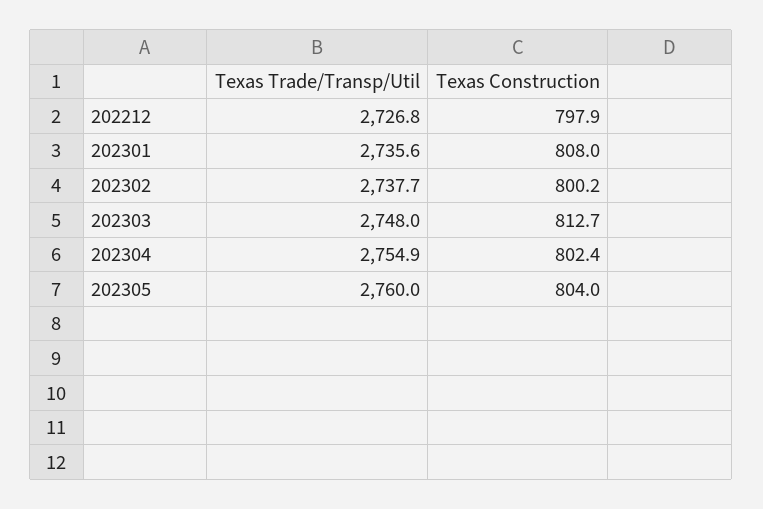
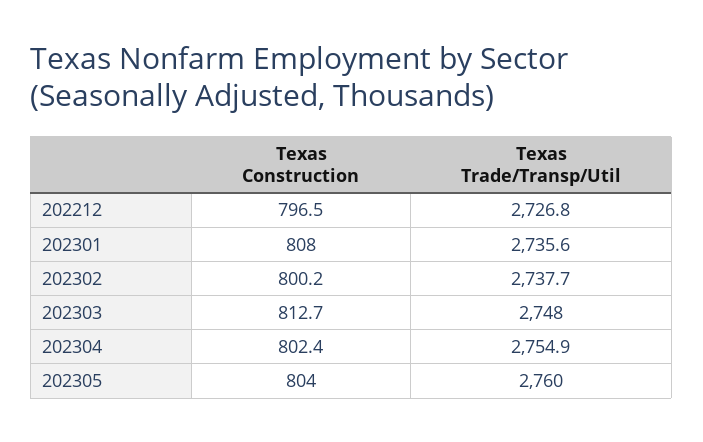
  {
    "Texas Trade/Transp/Util": {
      "202212": 2726.8,
      "202301": 2735.6,
      "202302": 2737.7,
      "202303": 2748,
      "202304": 2754.9,
      "202305": 2760
    },
    "Texas Construction": {
-     "202212": 797.9,
+     "202212": 796.5,
      "202301": 808,
      "202302": 800.2,
      "202303": 812.7,
      "202304": 802.4,
      "202305": 804
    }
  }

